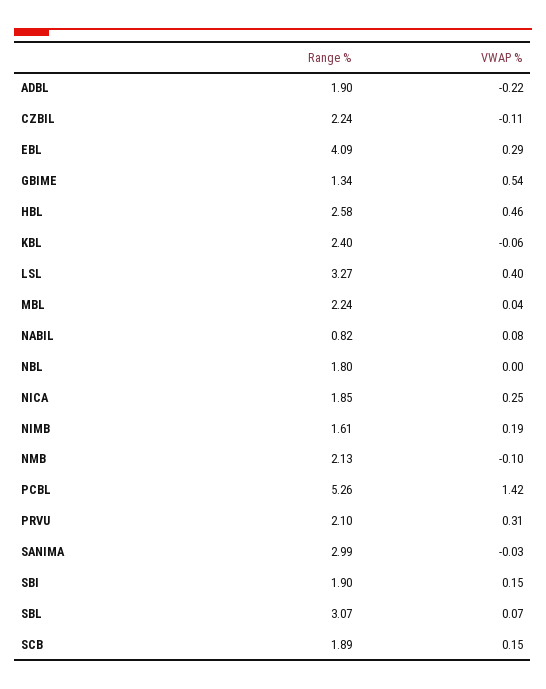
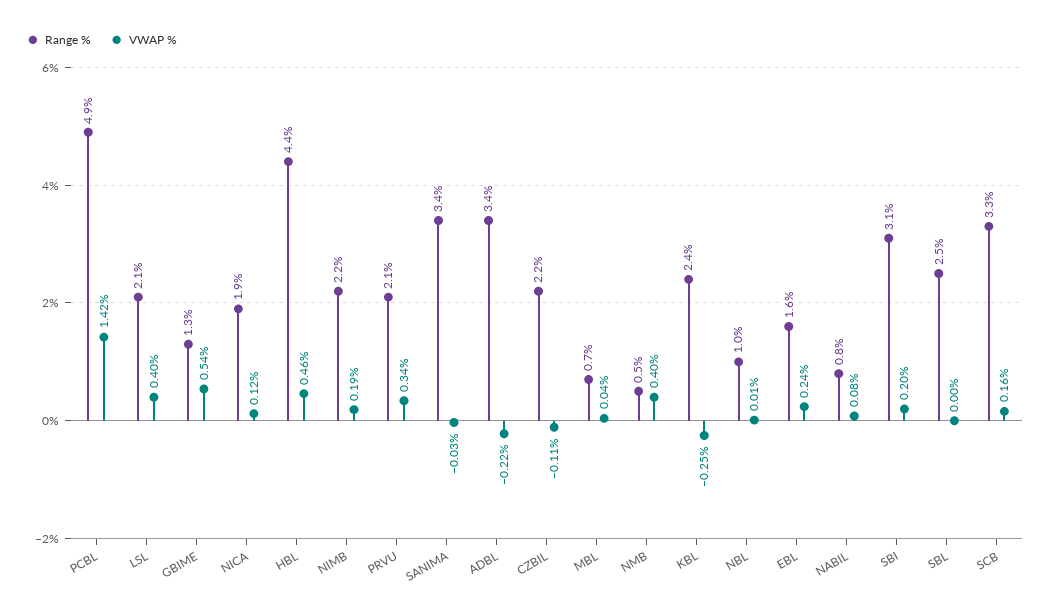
  {
    "Range %": {
-     "ADBL": 1.9,
+     "ADBL": 3.4,
      "CZBIL": 2.24,
-     "EBL": 4.09,
+     "EBL": 1.6,
      "GBIME": 1.34,
-     "HBL": 2.58,
+     "HBL": 4.4,
      "KBL": 2.4,
-     "LSL": 3.27,
+     "LSL": 2.1,
-     "MBL": 2.24,
+     "MBL": 0.7,
      "NABIL": 0.82,
-     "NBL": 1.8,
+     "NBL": 1,
      "NICA": 1.85,
-     "NIMB": 1.61,
+     "NIMB": 2.2,
-     "NMB": 2.13,
+     "NMB": 0.5,
-     "PCBL": 5.26,
+     "PCBL": 4.9,
      "PRVU": 2.1,
-     "SANIMA": 2.99,
+     "SANIMA": 3.4,
-     "SBI": 1.9,
+     "SBI": 3.1,
-     "SBL": 3.07,
+     "SBL": 2.5,
-     "SCB": 1.89
+     "SCB": 3.3
    },
    "VWAP %": {
      "ADBL": -0.22,
      "CZBIL": -0.11,
-     "EBL": 0.29,
+     "EBL": 0.24,
      "GBIME": 0.54,
      "HBL": 0.46,
-     "KBL": -0.06,
+     "KBL": -0.25,
      "LSL": 0.4,
      "MBL": 0.04,
      "NABIL": 0.08,
-     "NBL": 0,
+     "NBL": 0.01,
-     "NICA": 0.25,
+     "NICA": 0.12,
      "NIMB": 0.19,
-     "NMB": -0.1,
+     "NMB": 0.4,
      "PCBL": 1.42,
-     "PRVU": 0.31,
+     "PRVU": 0.34,
      "SANIMA": -0.03,
-     "SBI": 0.15,
+     "SBI": 0.2,
-     "SBL": 0.07,
+     "SBL": 0,
-     "SCB": 0.15
+     "SCB": 0.16
    }
  }

